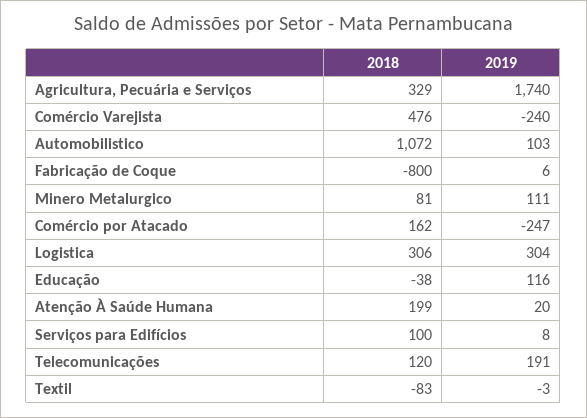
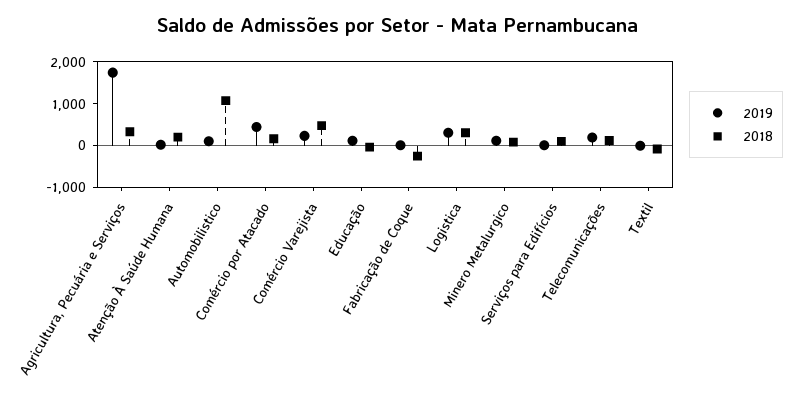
  {
    "2018": {
      "Agricultura, Pecuária e Serviços": 329,
      "Comércio Varejista": 476,
      "Automobilistico": 1072,
-     "Fabricação de Coque": -800,
+     "Fabricação de Coque": -200,
      "Minero Metalurgico": 81,
      "Comércio por Atacado": 162,
      "Logistica": 306,
      "Educação": -38,
      "Atenção À Saúde Humana": 199,
      "Serviços para Edifícios": 100,
      "Telecomunicações": 120,
      "Textil": -83
    },
    "2019": {
      "Agricultura, Pecuária e Serviços": 1740,
-     "Comércio Varejista": -240,
+     "Comércio Varejista": 200,
      "Automobilistico": 103,
      "Fabricação de Coque": 6,
      "Minero Metalurgico": 111,
-     "Comércio por Atacado": -247,
+     "Comércio por Atacado": 400,
      "Logistica": 304,
      "Educação": 116,
      "Atenção À Saúde Humana": 20,
      "Serviços para Edifícios": 8,
      "Telecomunicações": 191,
      "Textil": -3
    }
  }

